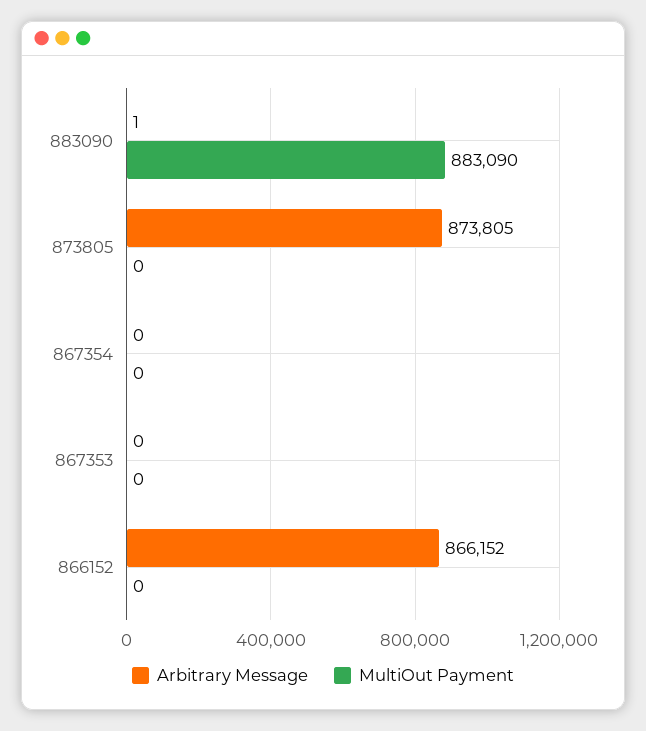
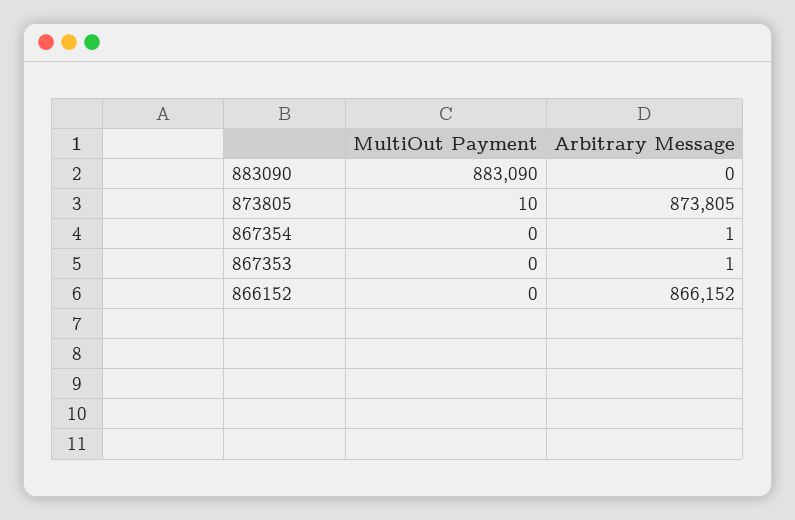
  {
    "Arbitrary Message": {
-     "883090": 1,
+     "883090": 0,
      "873805": 873805,
-     "867354": 0,
+     "867354": 1,
-     "867353": 0,
+     "867353": 1,
      "866152": 866152
    },
    "MultiOut Payment": {
      "883090": 883090,
-     "873805": 0,
+     "873805": 10,
      "867354": 0,
      "867353": 0,
      "866152": 0
    }
  }

